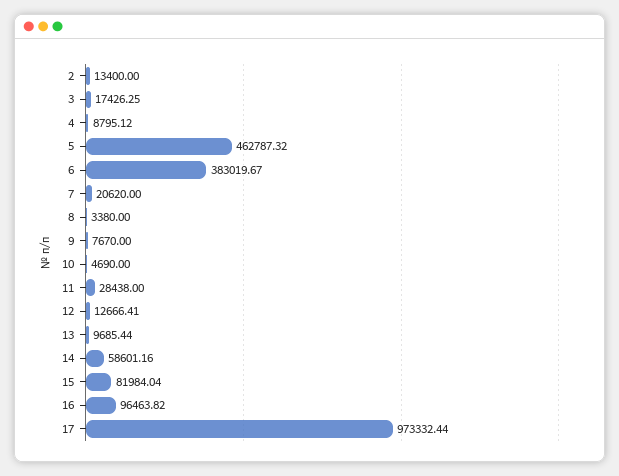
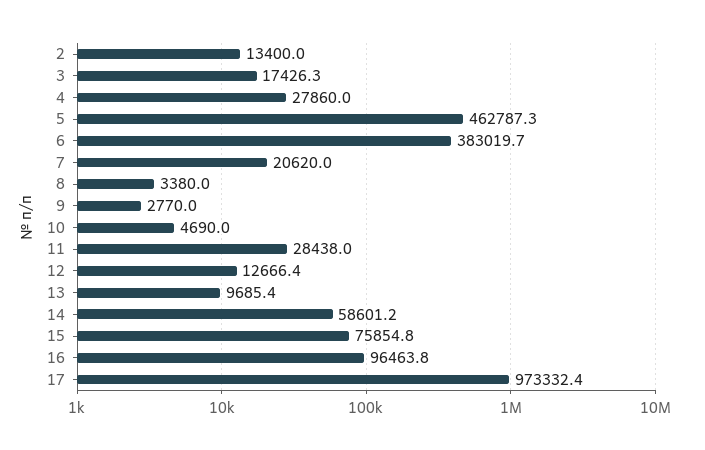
  {
    "2": 13400,
    "3": 17426.25,
-   "4": 8795.12,
+   "4": 27860,
    "5": 462787.32,
    "6": 383019.67,
    "7": 20620,
    "8": 3380,
-   "9": 7670,
+   "9": 2770,
    "10": 4690,
    "11": 28438,
    "12": 12666.41,
    "13": 9685.44,
    "14": 58601.16,
-   "15": 81984.04,
+   "15": 75854.8,
    "16": 96463.82,
    "17": 973332.44
  }

